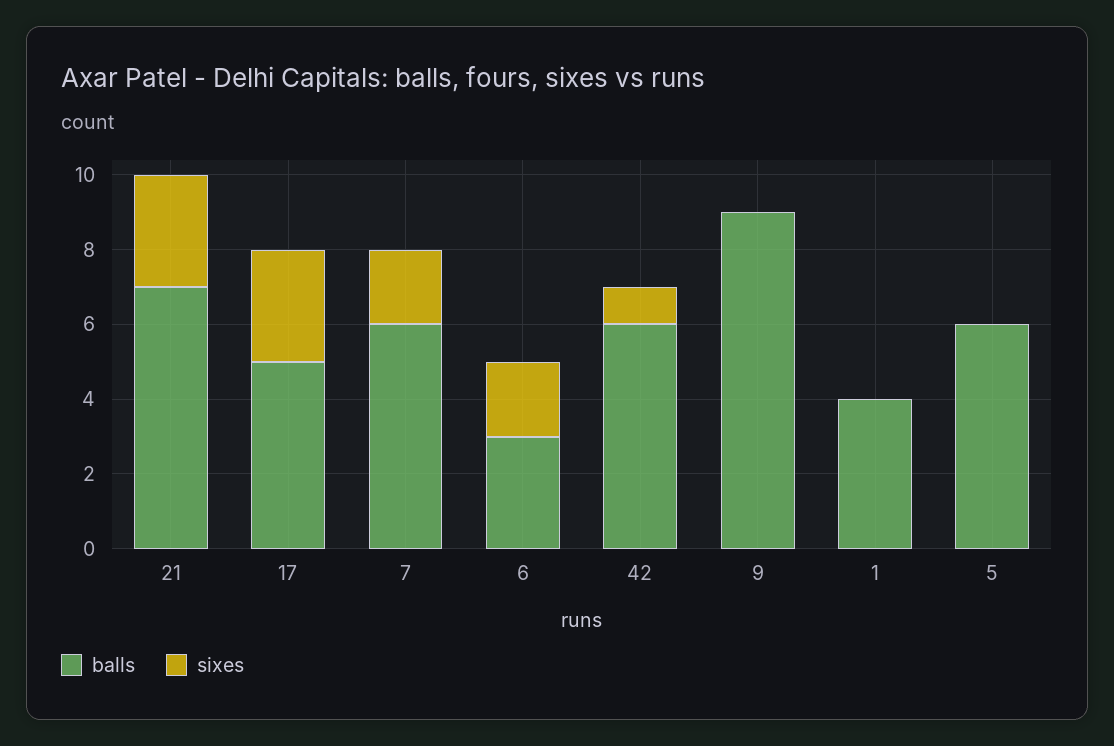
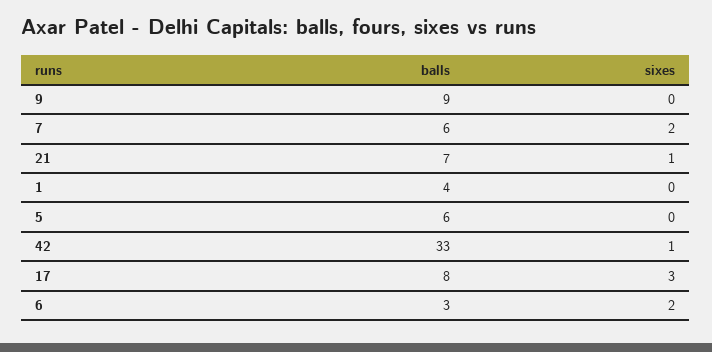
  {
    "balls": {
      "21": 7,
-     "17": 5,
+     "17": 8,
      "7": 6,
      "6": 3,
-     "42": 6,
+     "42": 33,
      "9": 9,
      "1": 4,
      "5": 6
    },
    "sixes": {
-     "21": 3,
+     "21": 1,
      "17": 3,
      "7": 2,
      "6": 2,
      "42": 1,
      "9": 0,
      "1": 0,
      "5": 0
    }
  }

